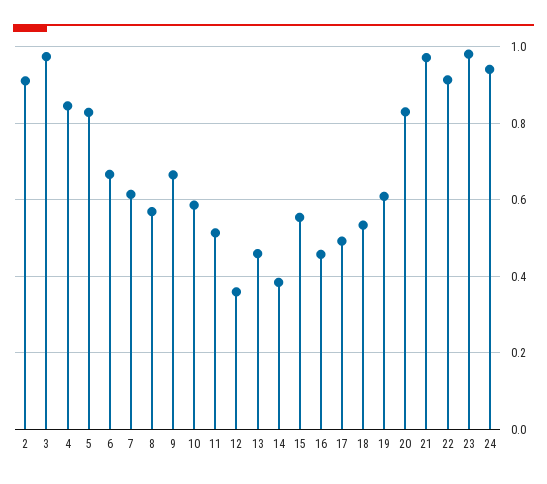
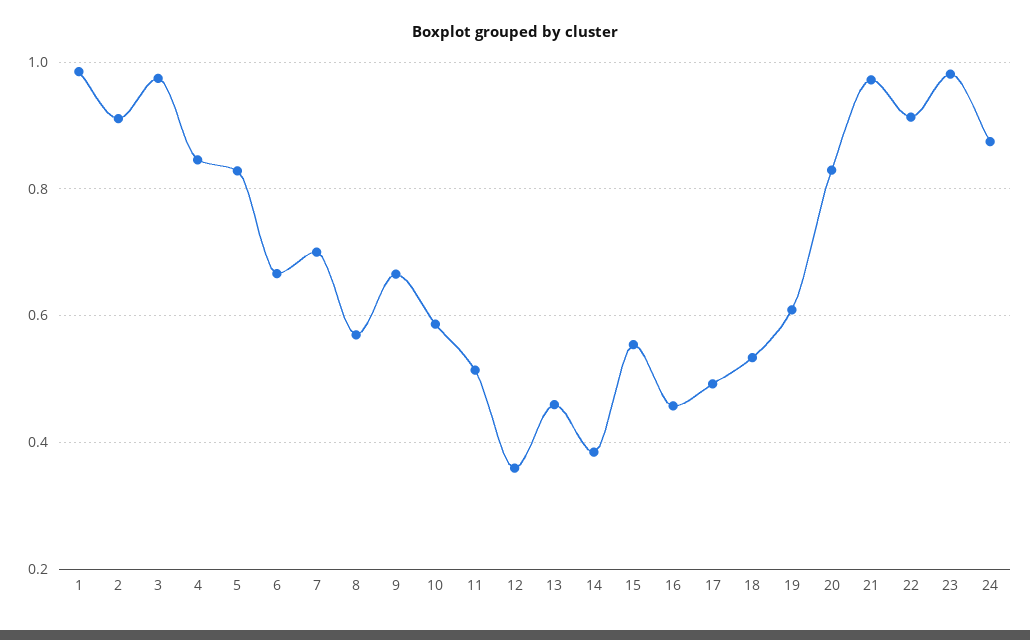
  {
    "2": 0.92,
    "3": 0.98,
    "4": 0.84,
    "5": 0.82,
    "6": 0.66,
-   "7": 0.62,
+   "7": 0.7,
    "8": 0.56,
    "9": 0.66,
    "10": 0.58,
    "11": 0.52,
    "12": 0.36,
    "13": 0.46,
    "14": 0.38,
    "15": 0.56,
    "16": 0.46,
    "17": 0.5,
    "18": 0.54,
    "19": 0.6,
    "20": 0.82,
    "21": 0.98,
    "22": 0.92,
    "23": 0.98,
-   "24": 0.94
+   "24": 0.88,
+   "1": 0.98
  }

